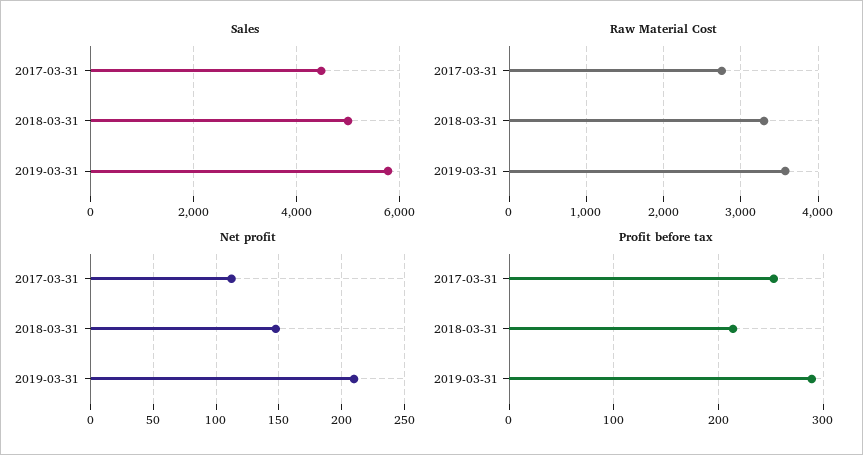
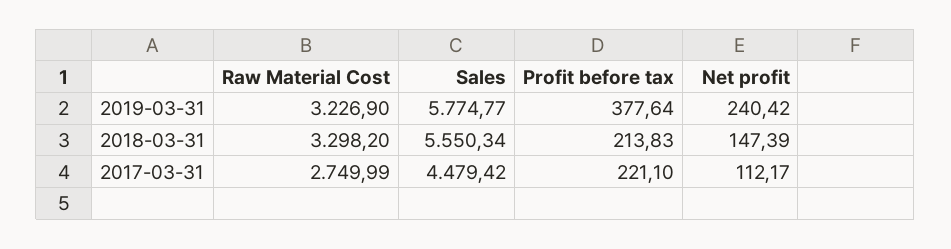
  {
    "Sales": {
      "2017-03-31": 4479.42,
-     "2018-03-31": 5000,
+     "2018-03-31": 5550.34,
      "2019-03-31": 5774.77
    },
    "Raw Material Cost": {
      "2017-03-31": 2749.99,
      "2018-03-31": 3298.2,
-     "2019-03-31": 3600
+     "2019-03-31": 3226.9
    },
    "Net profit": {
      "2017-03-31": 112.17,
      "2018-03-31": 147.39,
-     "2019-03-31": 210
+     "2019-03-31": 240.42
    },
    "Profit before tax": {
-     "2017-03-31": 250,
+     "2017-03-31": 221.1,
      "2018-03-31": 213.83,
-     "2019-03-31": 290
+     "2019-03-31": 377.64
    }
  }

